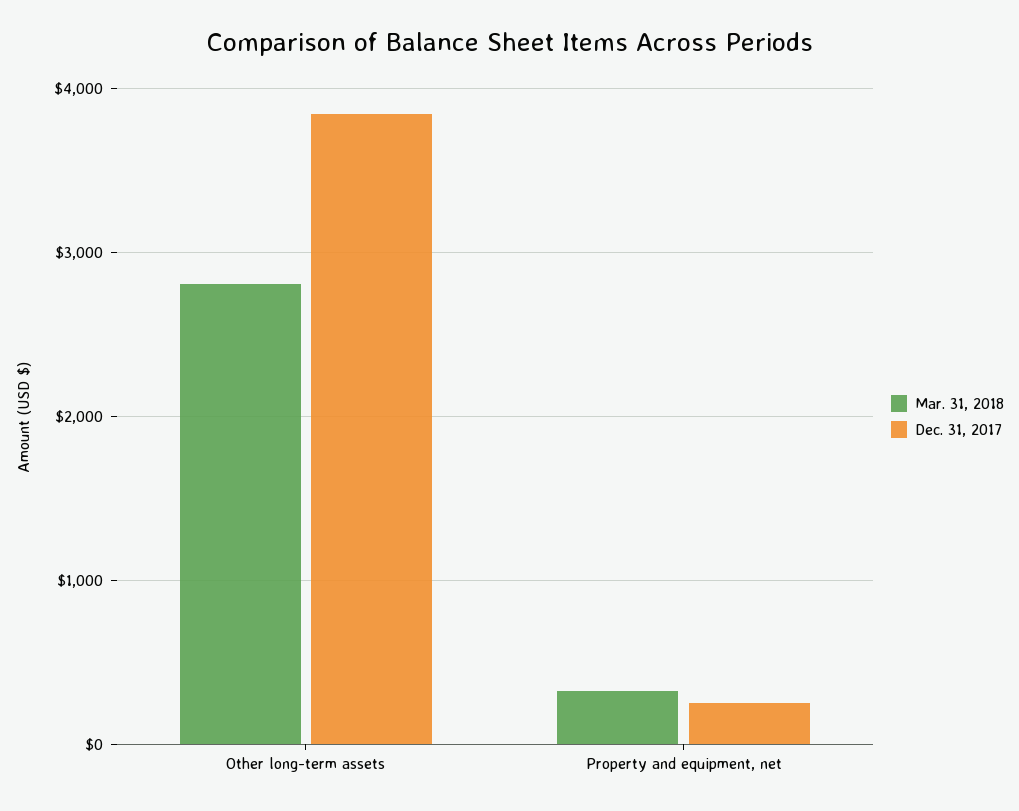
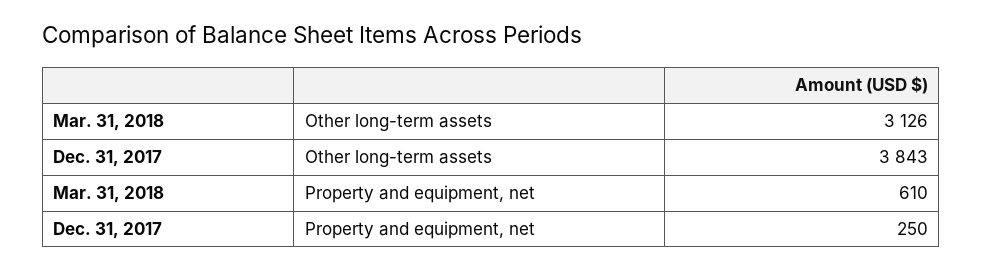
  {
    "Mar. 31, 2018": {
-     "Other long-term assets": 2800,
+     "Other long-term assets": 3126,
-     "Property and equipment, net": 300
+     "Property and equipment, net": 610
    },
    "Dec. 31, 2017": {
      "Other long-term assets": 3843,
      "Property and equipment, net": 250
    }
  }

